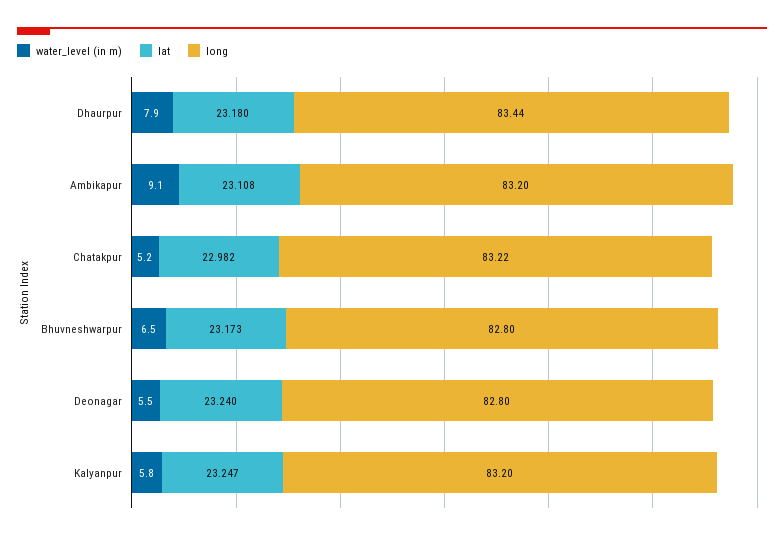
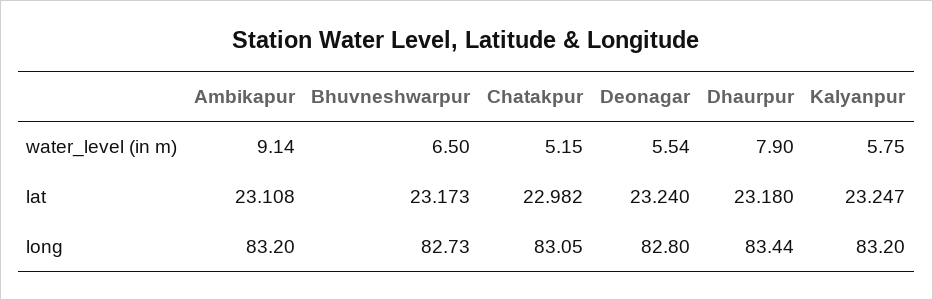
  {
    "water_level (in m)": {
      "Dhaurpur": 7.9,
      "Ambikapur": 9.14,
      "Chatakpur": 5.15,
      "Bhuvneshwarpur": 6.5,
      "Deonagar": 5.54,
      "Kalyanpur": 5.75
    },
    "lat": {
      "Dhaurpur": 23.18,
      "Ambikapur": 23.108,
      "Chatakpur": 22.982,
      "Bhuvneshwarpur": 23.173,
      "Deonagar": 23.24,
      "Kalyanpur": 23.247
    },
    "long": {
      "Dhaurpur": 83.44,
      "Ambikapur": 83.2,
-     "Chatakpur": 83.22,
+     "Chatakpur": 83.05,
-     "Bhuvneshwarpur": 82.8,
+     "Bhuvneshwarpur": 82.73,
      "Deonagar": 82.8,
      "Kalyanpur": 83.2
    }
  }

